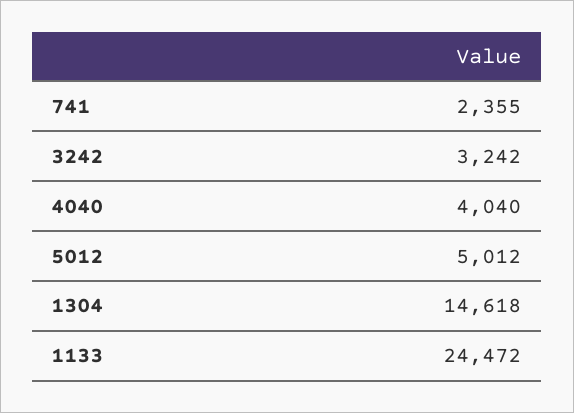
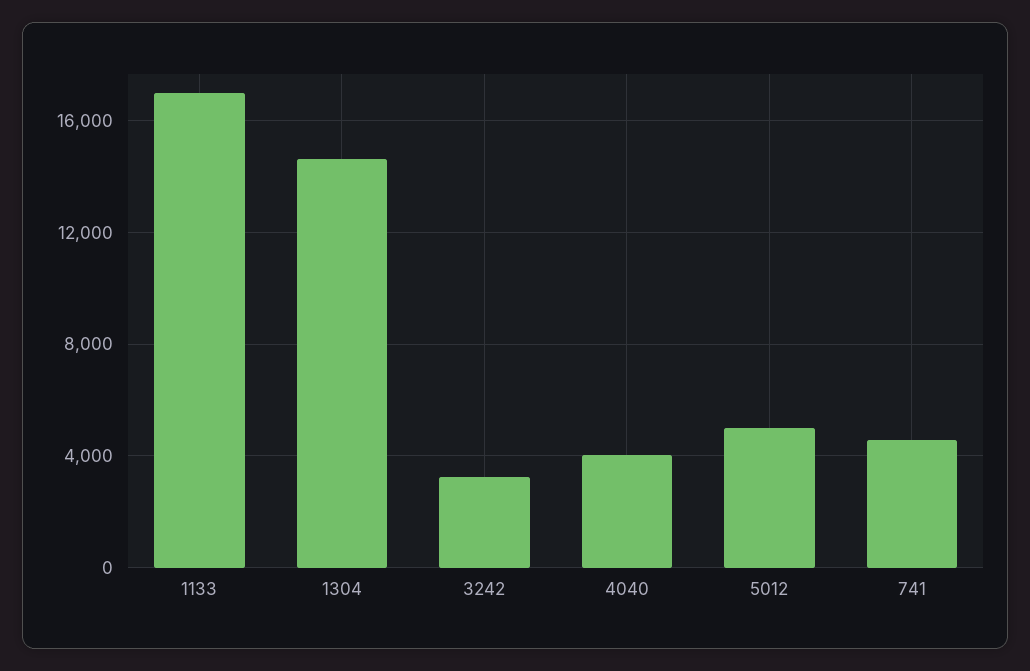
  {
-   "741": 2355,
+   "741": 4500,
    "3242": 3242,
    "4040": 4040,
    "5012": 5012,
    "1304": 14618,
-   "1133": 24472
+   "1133": 17000
  }

